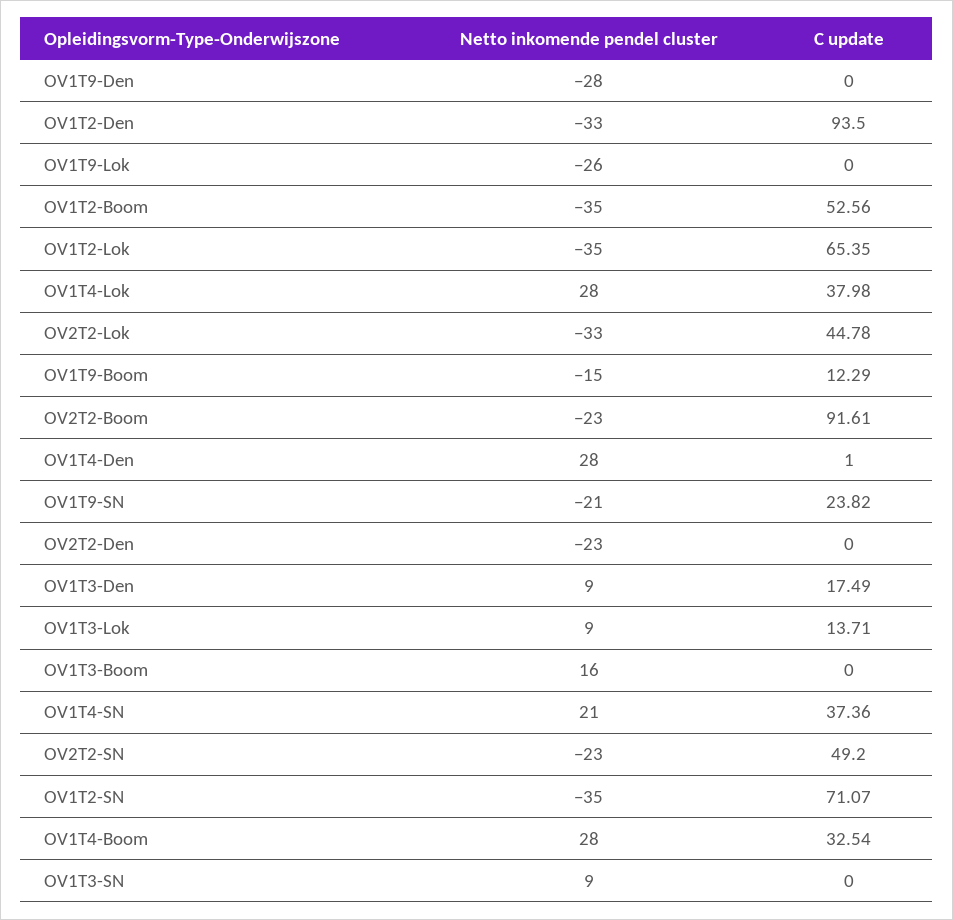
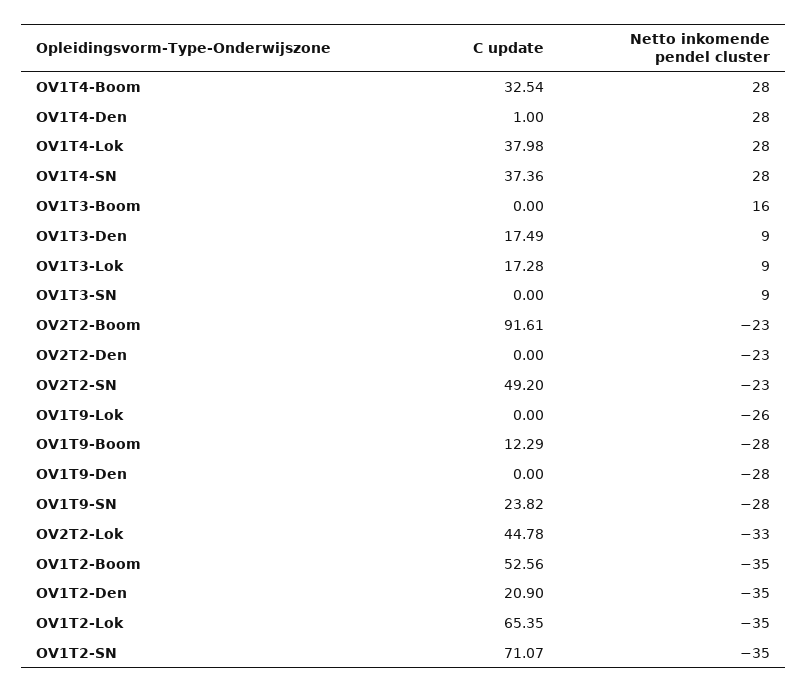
  {
    "Netto inkomende pendel cluster": {
      "OV1T9-Den": -28,
-     "OV1T2-Den": -33,
+     "OV1T2-Den": -35,
      "OV1T9-Lok": -26,
      "OV1T2-Boom": -35,
      "OV1T2-Lok": -35,
      "OV1T4-Lok": 28,
      "OV2T2-Lok": -33,
-     "OV1T9-Boom": -15,
+     "OV1T9-Boom": -28,
      "OV2T2-Boom": -23,
      "OV1T4-Den": 28,
-     "OV1T9-SN": -21,
+     "OV1T9-SN": -28,
      "OV2T2-Den": -23,
      "OV1T3-Den": 9,
      "OV1T3-Lok": 9,
      "OV1T3-Boom": 16,
-     "OV1T4-SN": 21,
+     "OV1T4-SN": 28,
      "OV2T2-SN": -23,
      "OV1T2-SN": -35,
      "OV1T4-Boom": 28,
      "OV1T3-SN": 9
    },
    "C update": {
      "OV1T9-Den": 0,
-     "OV1T2-Den": 93.5,
+     "OV1T2-Den": 20.9,
      "OV1T9-Lok": 0,
      "OV1T2-Boom": 52.56,
      "OV1T2-Lok": 65.35,
      "OV1T4-Lok": 37.98,
      "OV2T2-Lok": 44.78,
      "OV1T9-Boom": 12.29,
      "OV2T2-Boom": 91.61,
      "OV1T4-Den": 1,
      "OV1T9-SN": 23.82,
      "OV2T2-Den": 0,
      "OV1T3-Den": 17.49,
-     "OV1T3-Lok": 13.71,
+     "OV1T3-Lok": 17.28,
      "OV1T3-Boom": 0,
      "OV1T4-SN": 37.36,
      "OV2T2-SN": 49.2,
      "OV1T2-SN": 71.07,
      "OV1T4-Boom": 32.54,
      "OV1T3-SN": 0
    }
  }

